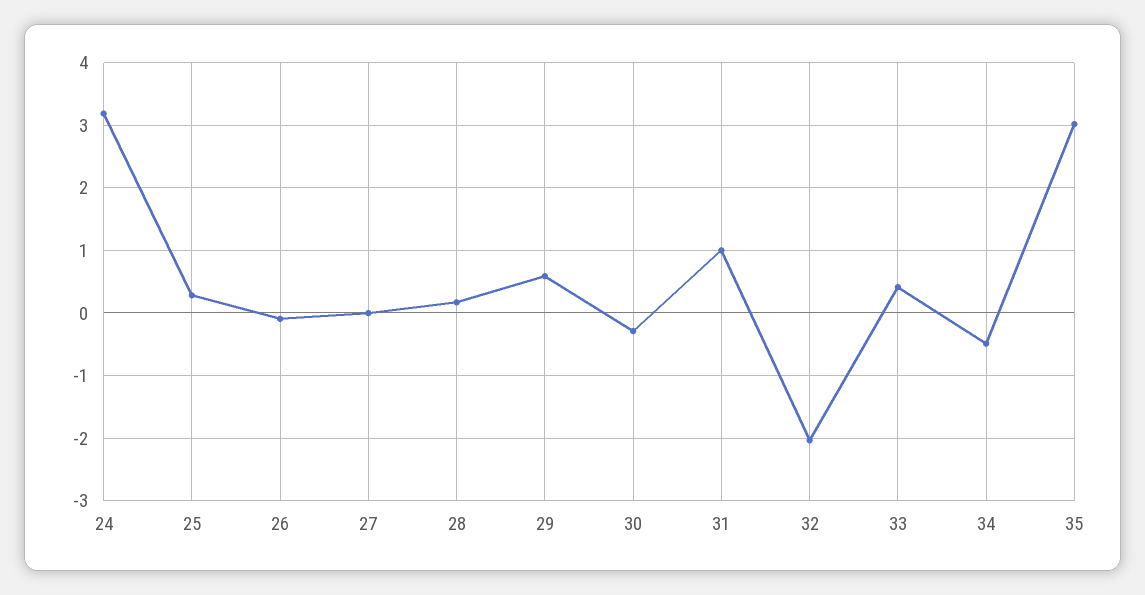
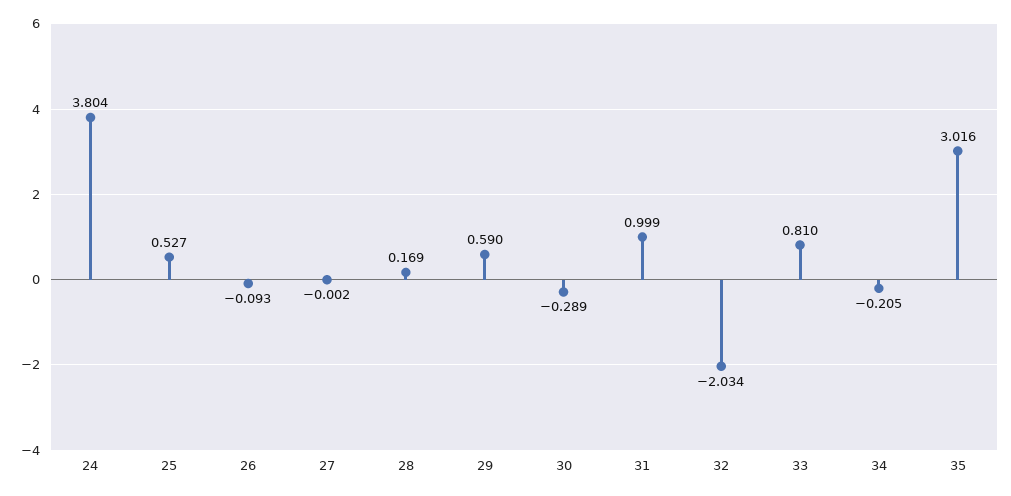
  {
-   "24": 3.2,
+   "24": 3.804,
-   "25": 0.3,
+   "25": 0.527,
    "26": -0.093,
    "27": -0.002,
    "28": 0.169,
    "29": 0.59,
    "30": -0.289,
    "31": 0.999,
    "32": -2.034,
-   "33": 0.4,
+   "33": 0.81,
-   "34": -0.5,
+   "34": -0.205,
    "35": 3.016
  }

